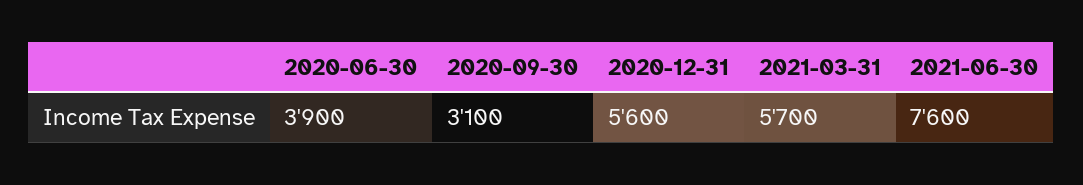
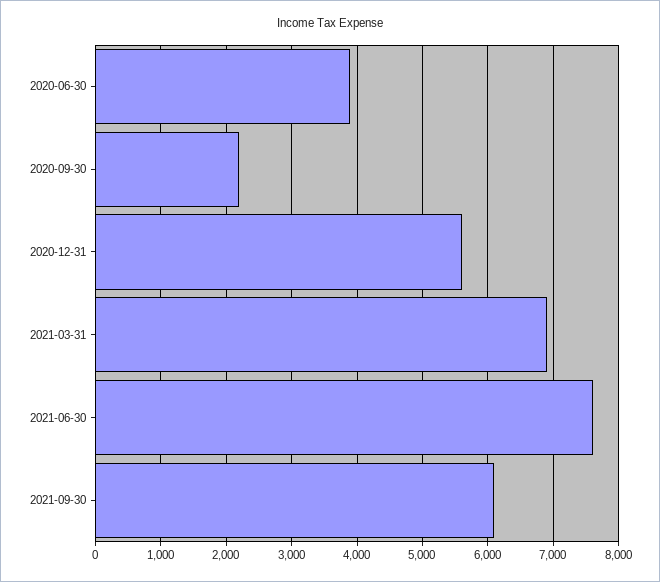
  {
    "2020-06-30": 3900,
-   "2020-09-30": 3100,
+   "2020-09-30": 2200,
    "2020-12-31": 5600,
-   "2021-03-31": 5700,
+   "2021-03-31": 6900,
-   "2021-06-30": 7600
+   "2021-06-30": 7600,
+   "2021-09-30": 6100
  }

